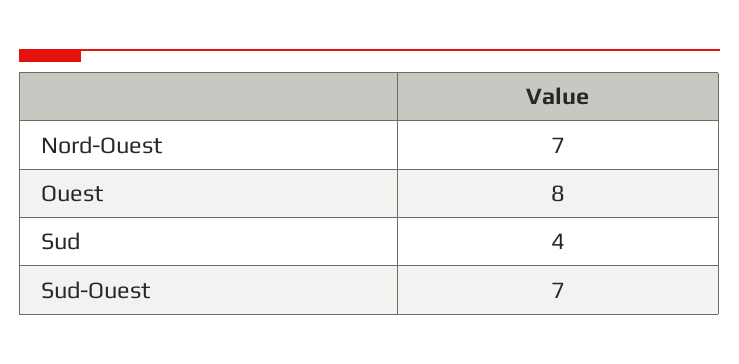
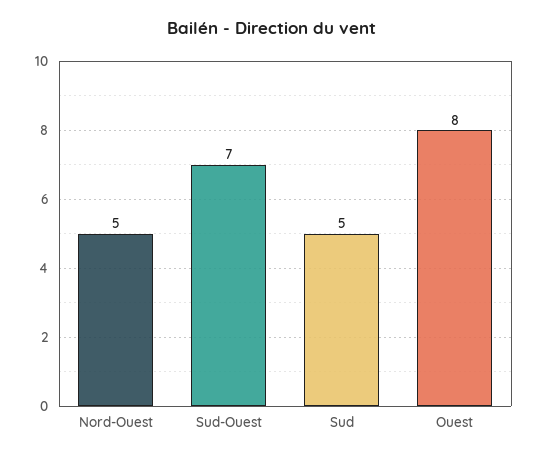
  {
-   "Nord-Ouest": 7,
+   "Nord-Ouest": 5,
    "Ouest": 8,
-   "Sud": 4,
+   "Sud": 5,
    "Sud-Ouest": 7
  }

